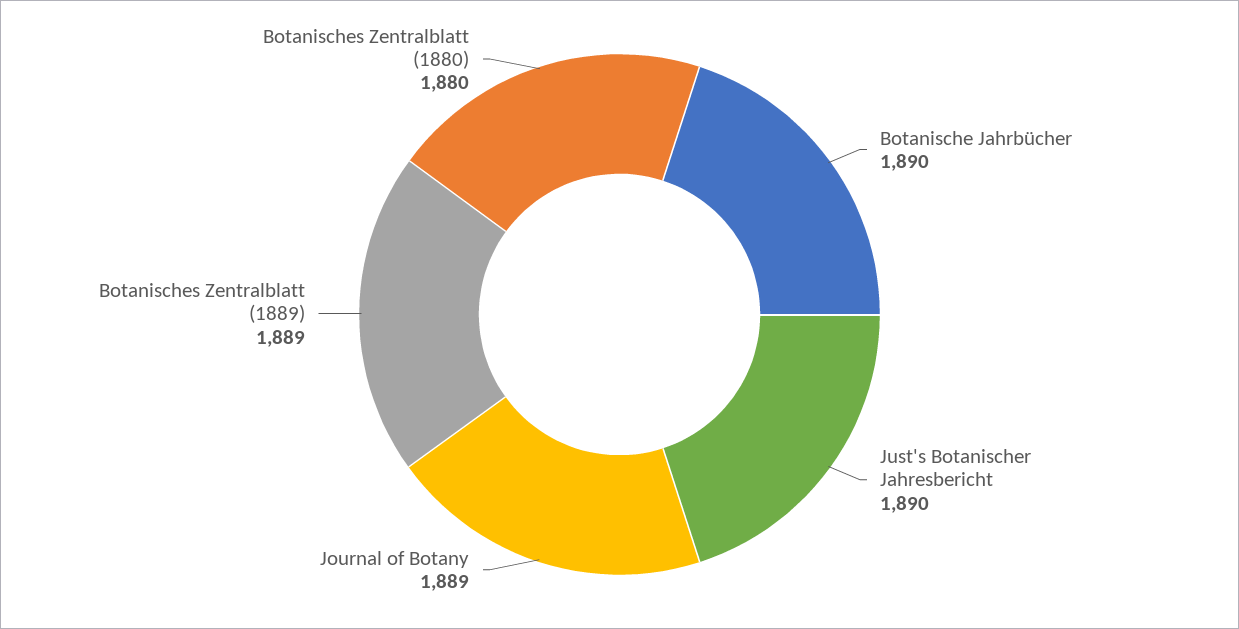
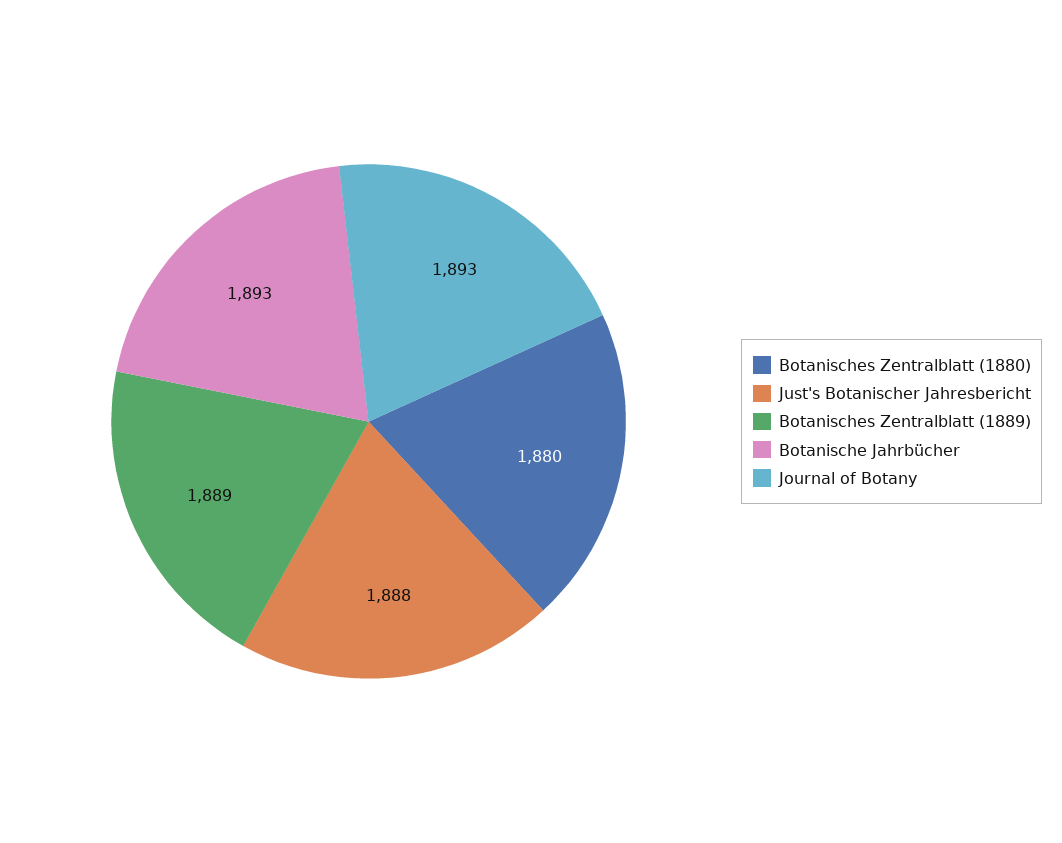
  {
-   "Botanische Jahrbücher": 1890,
+   "Botanische Jahrbücher": 1893,
-   "Just's Botanischer Jahresbericht": 1890,
+   "Just's Botanischer Jahresbericht": 1888,
-   "Journal of Botany": 1889,
+   "Journal of Botany": 1893,
    "Botanisches Zentralblatt (1889)": 1889,
    "Botanisches Zentralblatt (1880)": 1880
  }

